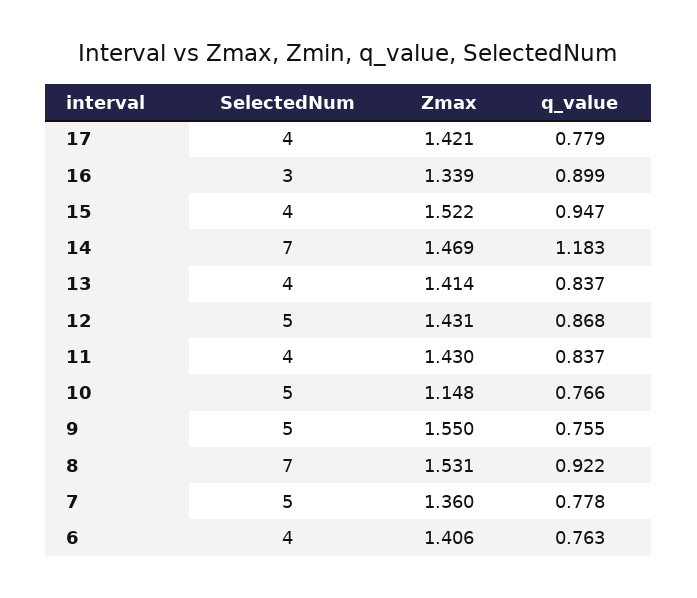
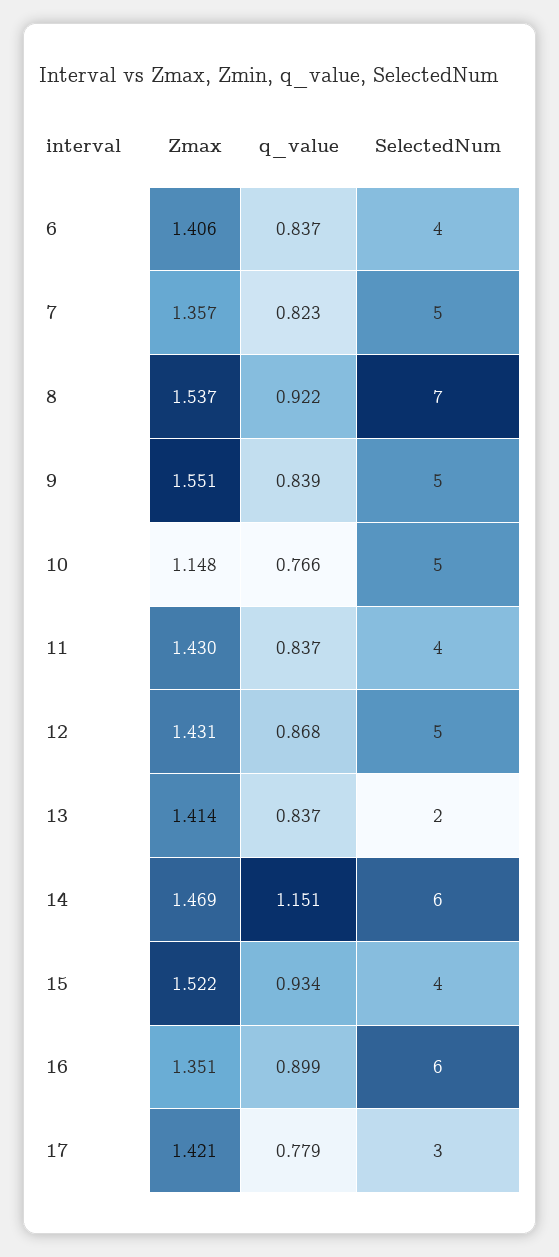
  {
    "SelectedNum": {
-     "17": 4,
+     "17": 3,
-     "16": 3,
+     "16": 6,
      "15": 4,
-     "14": 7,
+     "14": 6,
-     "13": 4,
+     "13": 2,
      "12": 5,
      "11": 4,
      "10": 5,
      "9": 5,
      "8": 7,
      "7": 5,
      "6": 4
    },
    "Zmax": {
      "17": 1.421,
-     "16": 1.339,
+     "16": 1.351,
      "15": 1.522,
      "14": 1.469,
      "13": 1.414,
      "12": 1.431,
      "11": 1.43,
      "10": 1.148,
-     "9": 1.55,
+     "9": 1.551,
-     "8": 1.531,
+     "8": 1.537,
-     "7": 1.36,
+     "7": 1.357,
      "6": 1.406
    },
    "q_value": {
      "17": 0.779,
      "16": 0.899,
-     "15": 0.947,
+     "15": 0.934,
-     "14": 1.183,
+     "14": 1.151,
      "13": 0.837,
      "12": 0.868,
      "11": 0.837,
      "10": 0.766,
-     "9": 0.755,
+     "9": 0.839,
      "8": 0.922,
-     "7": 0.778,
+     "7": 0.823,
-     "6": 0.763
+     "6": 0.837
    }
  }

